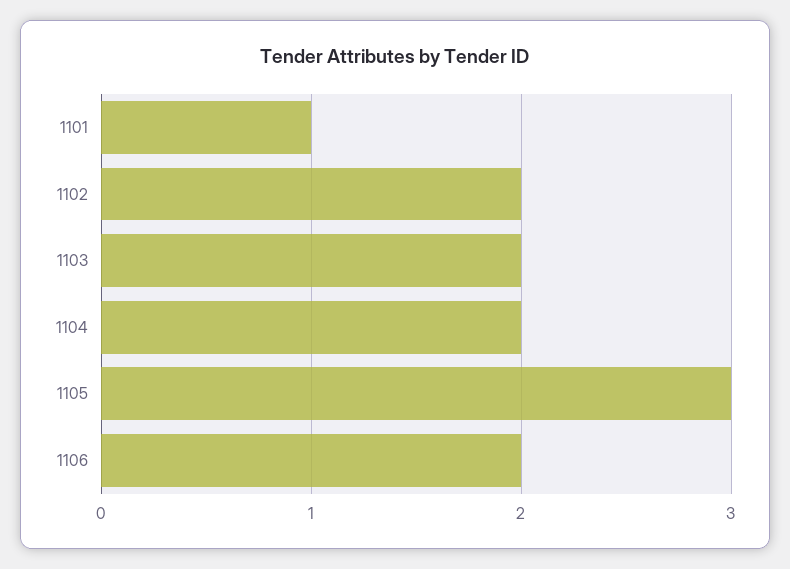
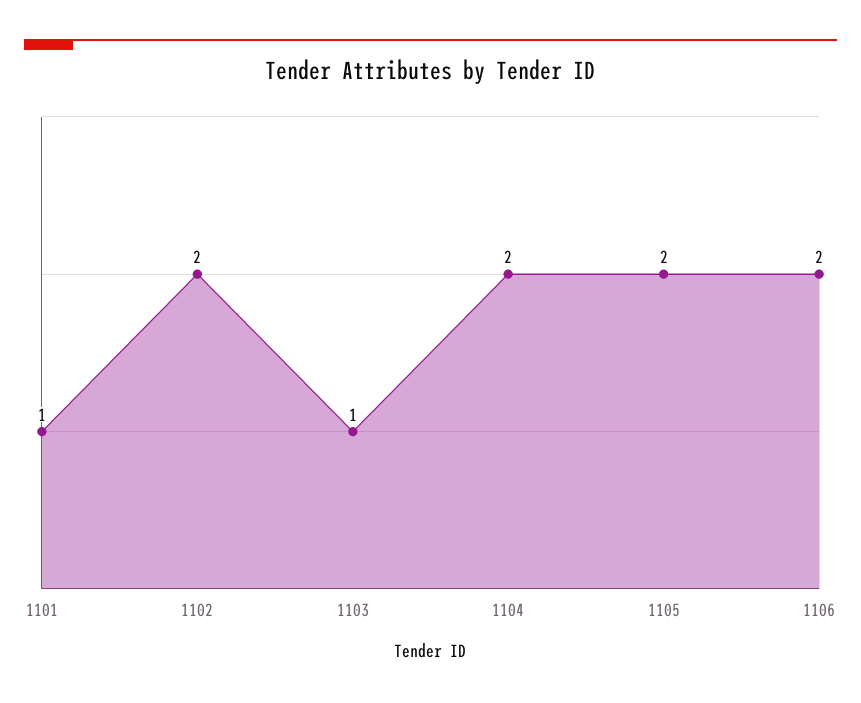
  {
    "1101": 1,
    "1102": 2,
-   "1103": 2,
+   "1103": 1,
    "1104": 2,
-   "1105": 3,
+   "1105": 2,
    "1106": 2
  }

